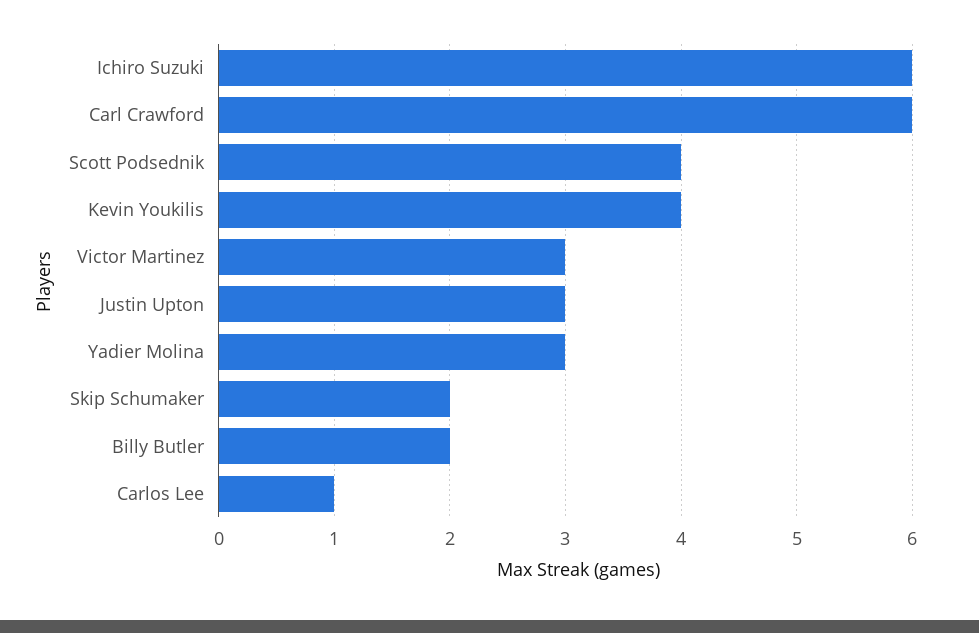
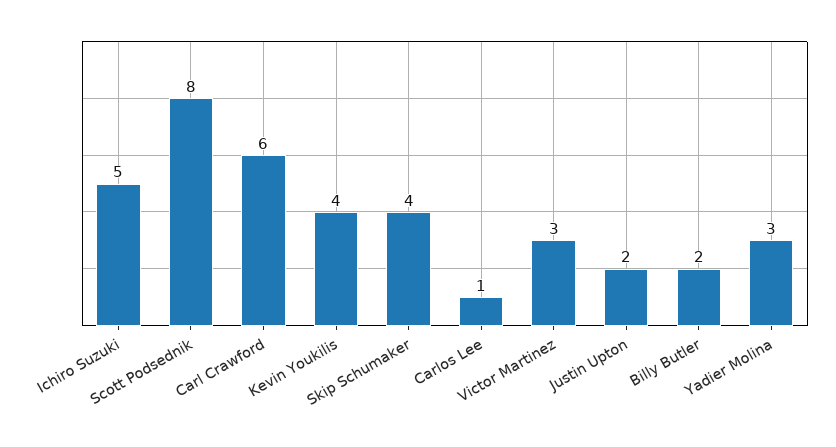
  {
-   "Ichiro Suzuki": 6,
+   "Ichiro Suzuki": 5,
    "Carl Crawford": 6,
-   "Scott Podsednik": 4,
+   "Scott Podsednik": 8,
    "Kevin Youkilis": 4,
    "Victor Martinez": 3,
-   "Justin Upton": 3,
+   "Justin Upton": 2,
    "Yadier Molina": 3,
-   "Skip Schumaker": 2,
+   "Skip Schumaker": 4,
    "Billy Butler": 2,
    "Carlos Lee": 1
  }

